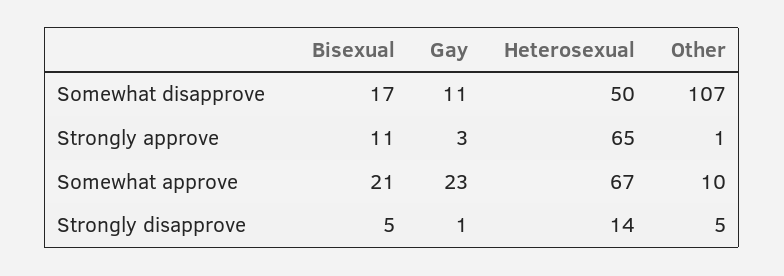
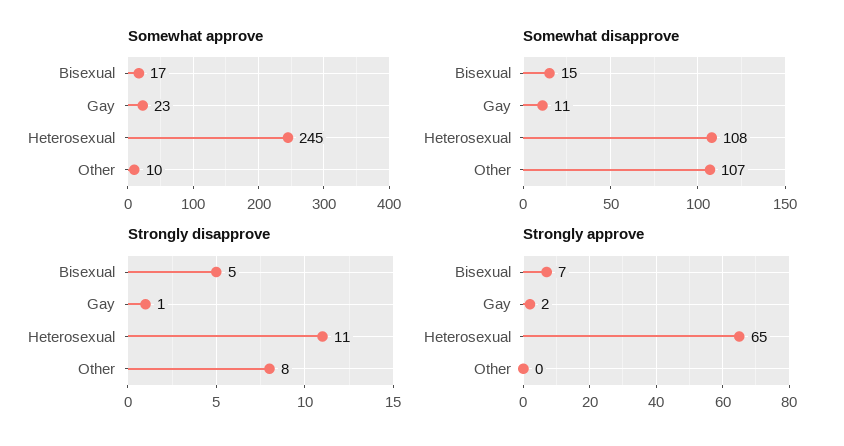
  {
    "Somewhat disapprove": {
-     "Bisexual": 17,
+     "Bisexual": 15,
      "Gay": 11,
-     "Heterosexual": 50,
+     "Heterosexual": 108,
      "Other": 107
    },
    "Strongly approve": {
-     "Bisexual": 11,
+     "Bisexual": 7,
-     "Gay": 3,
+     "Gay": 2,
      "Heterosexual": 65,
-     "Other": 1
+     "Other": 0
    },
    "Somewhat approve": {
-     "Bisexual": 21,
+     "Bisexual": 17,
      "Gay": 23,
-     "Heterosexual": 67,
+     "Heterosexual": 245,
      "Other": 10
    },
    "Strongly disapprove": {
      "Bisexual": 5,
      "Gay": 1,
-     "Heterosexual": 14,
+     "Heterosexual": 11,
-     "Other": 5
+     "Other": 8
    }
  }

